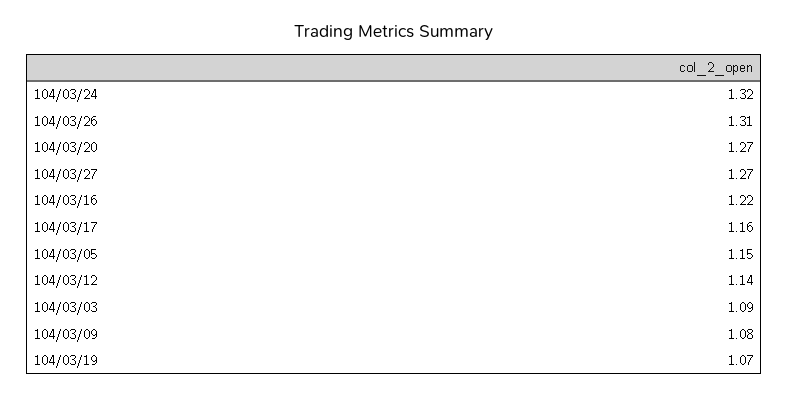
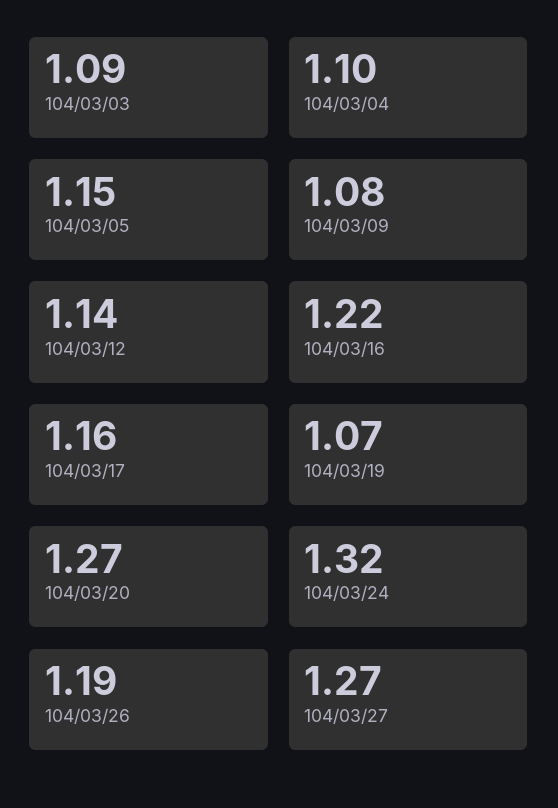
  {
    "104/03/24": 1.32,
-   "104/03/26": 1.31,
+   "104/03/26": 1.19,
    "104/03/20": 1.27,
    "104/03/27": 1.27,
    "104/03/16": 1.22,
    "104/03/17": 1.16,
    "104/03/05": 1.15,
    "104/03/12": 1.14,
    "104/03/03": 1.09,
    "104/03/09": 1.08,
-   "104/03/19": 1.07
+   "104/03/19": 1.07,
+   "104/03/04": 1.1
  }

